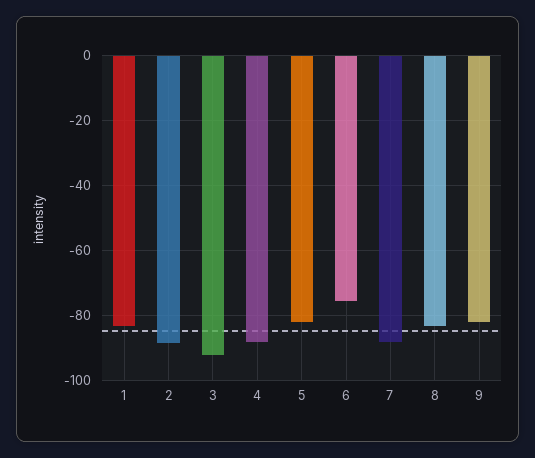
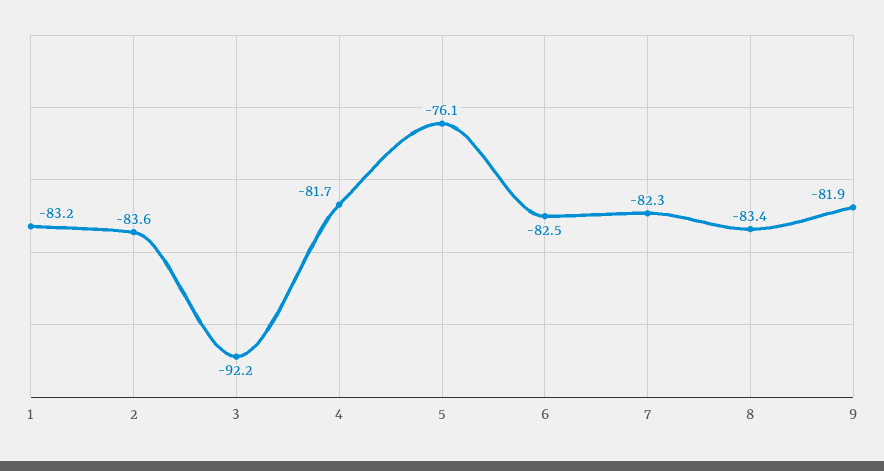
  {
    "1": -83.2,
-   "2": -88,
+   "2": -83.6,
    "3": -92.2,
-   "4": -88,
+   "4": -81.7,
-   "5": -82,
+   "5": -76.1,
-   "6": -76,
+   "6": -82.5,
-   "7": -88,
+   "7": -82.3,
    "8": -83.4,
    "9": -81.9
  }

